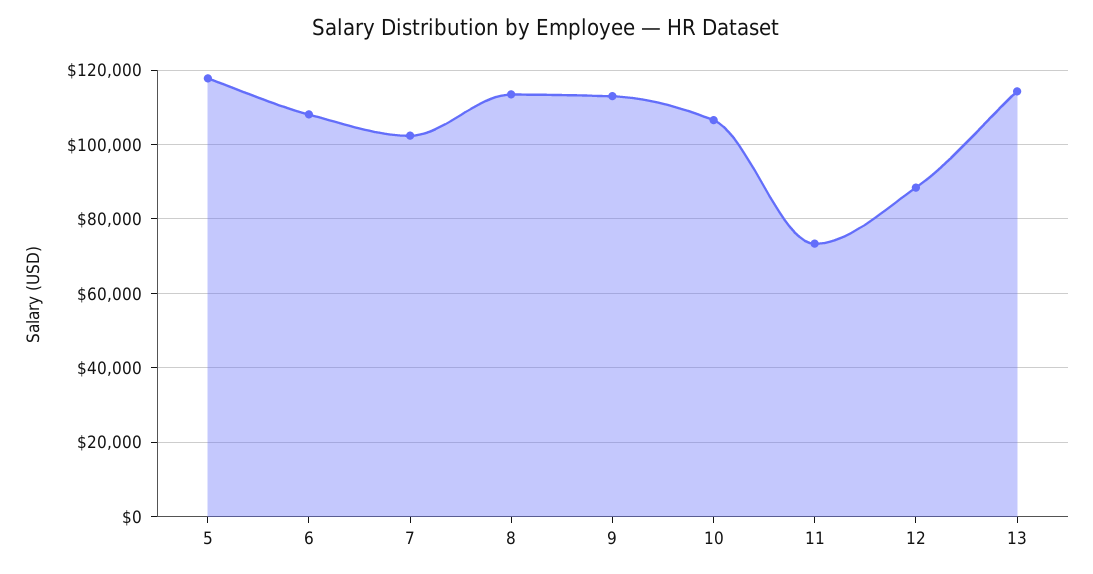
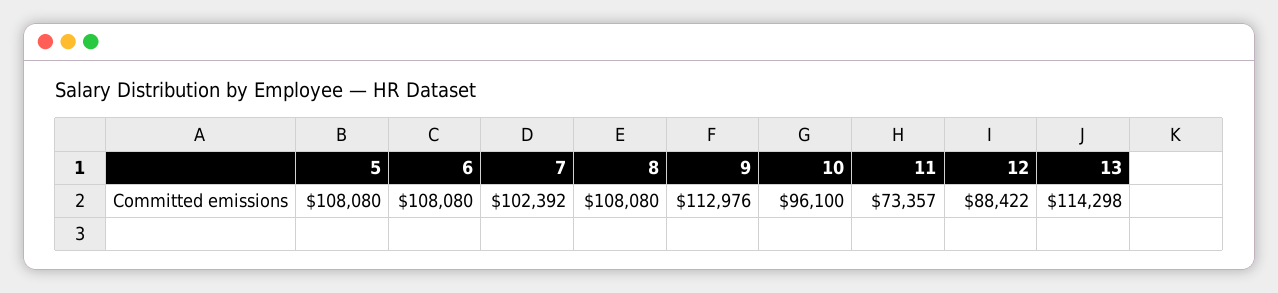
  {
-   "5": 118000,
+   "5": 108080,
    "6": 108080,
    "7": 102392,
-   "8": 114000,
+   "8": 108080,
    "9": 112976,
-   "10": 106000,
+   "10": 96100,
    "11": 73357,
    "12": 88422,
    "13": 114298
  }

